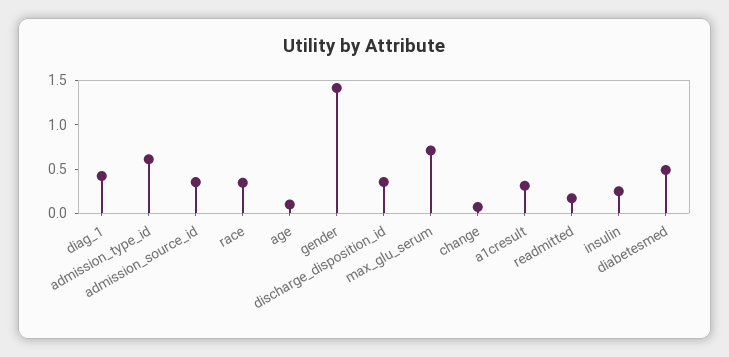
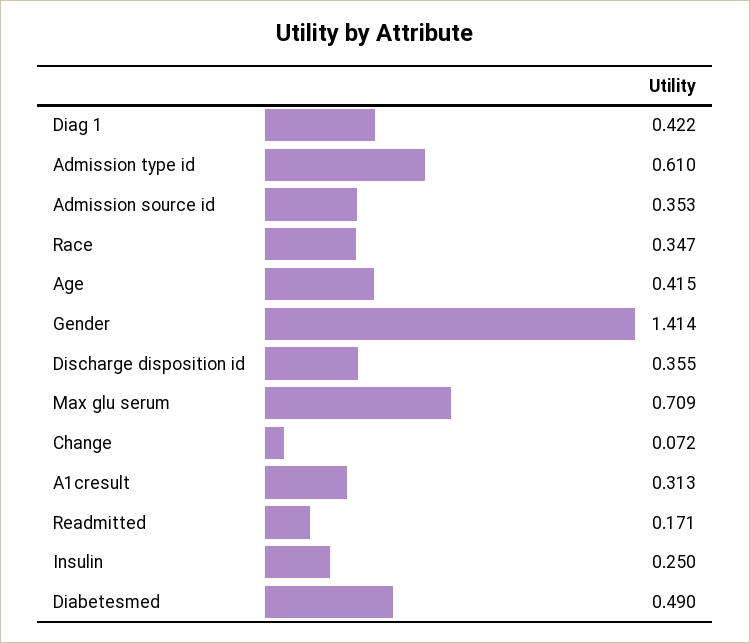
  {
    "diag_1": 0.422,
    "admission_type_id": 0.61,
    "admission_source_id": 0.353,
    "race": 0.347,
-   "age": 0.1,
+   "age": 0.415,
    "gender": 1.414,
    "discharge_disposition_id": 0.355,
    "max_glu_serum": 0.709,
    "change": 0.072,
    "a1cresult": 0.313,
    "readmitted": 0.171,
    "insulin": 0.25,
    "diabetesmed": 0.49
  }

